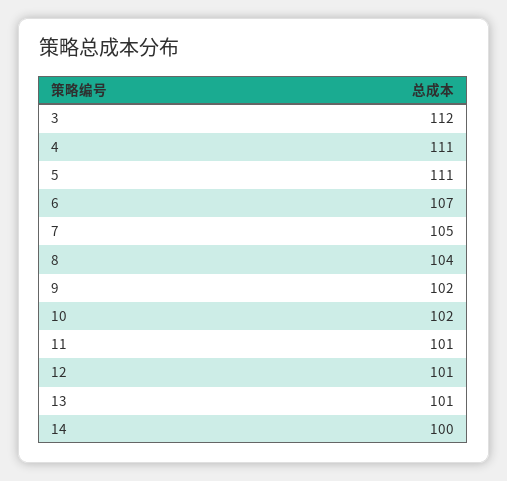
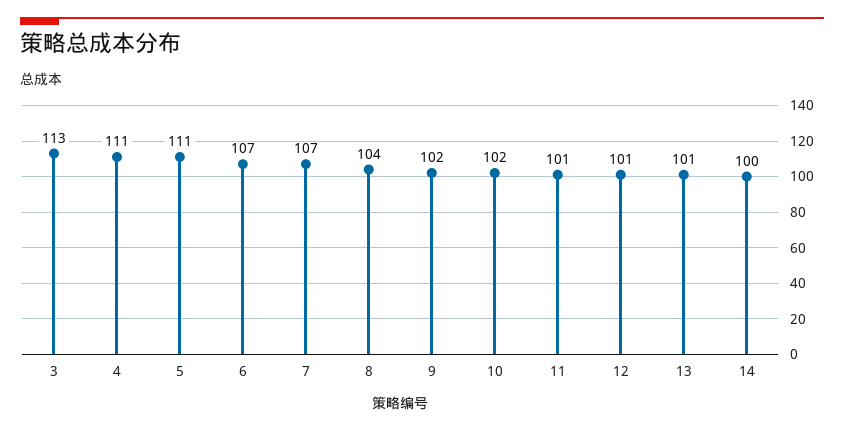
  {
-   "3": 112,
+   "3": 113,
    "4": 111,
    "5": 111,
    "6": 107,
-   "7": 105,
+   "7": 107,
    "8": 104,
    "9": 102,
    "10": 102,
    "11": 101,
    "12": 101,
    "13": 101,
    "14": 100
  }

